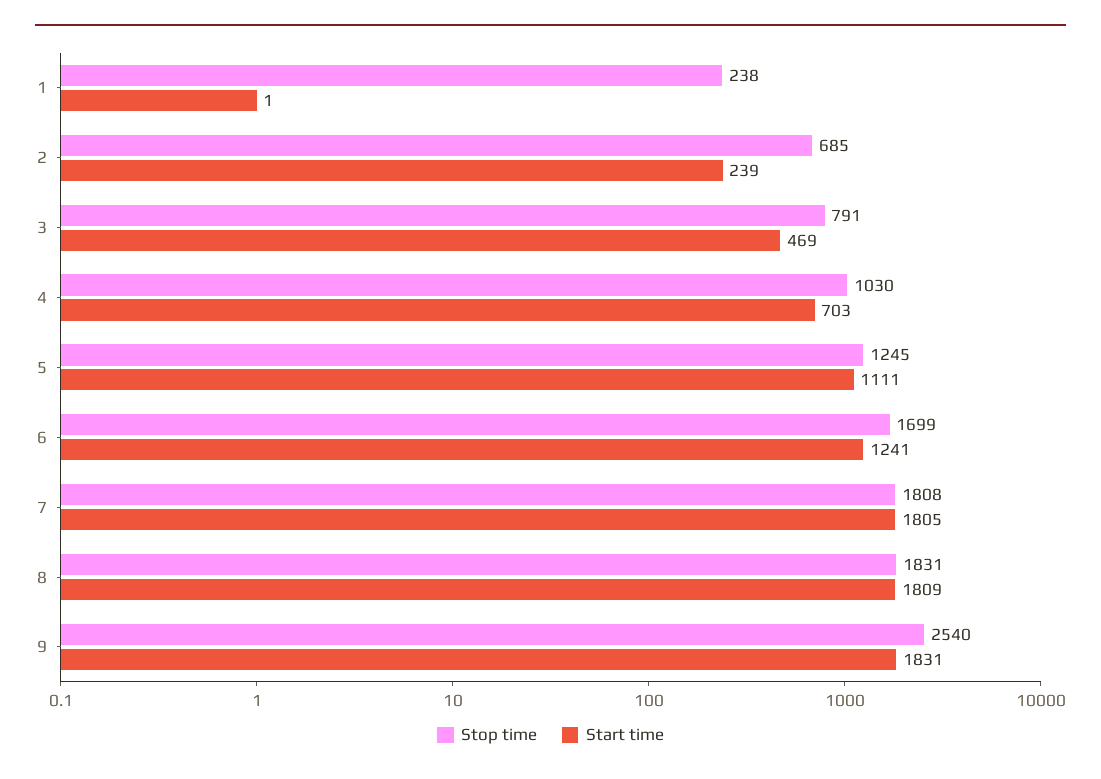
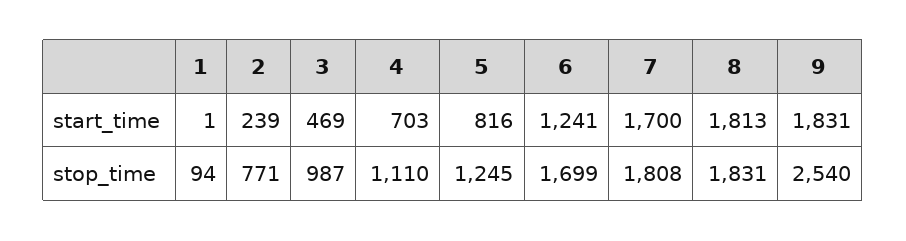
  {
    "Stop time": {
-     "1": 238,
+     "1": 94,
-     "2": 685,
+     "2": 771,
-     "3": 791,
+     "3": 987,
-     "4": 1030,
+     "4": 1110,
      "5": 1245,
      "6": 1699,
      "7": 1808,
      "8": 1831,
      "9": 2540
    },
    "Start time": {
      "1": 1,
      "2": 239,
      "3": 469,
      "4": 703,
-     "5": 1111,
+     "5": 816,
      "6": 1241,
-     "7": 1805,
+     "7": 1700,
-     "8": 1809,
+     "8": 1813,
      "9": 1831
    }
  }

